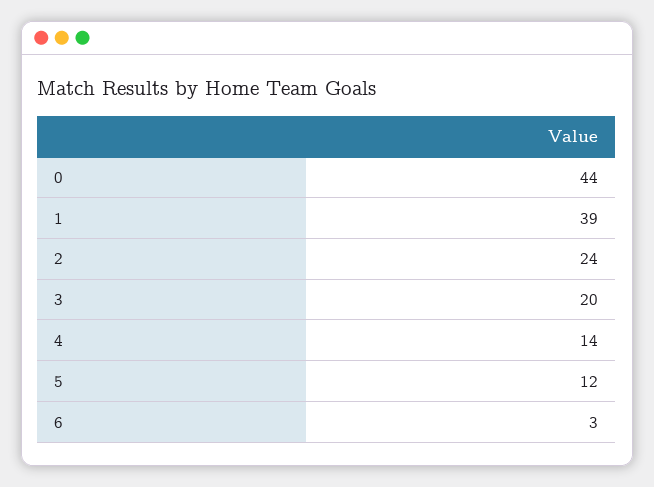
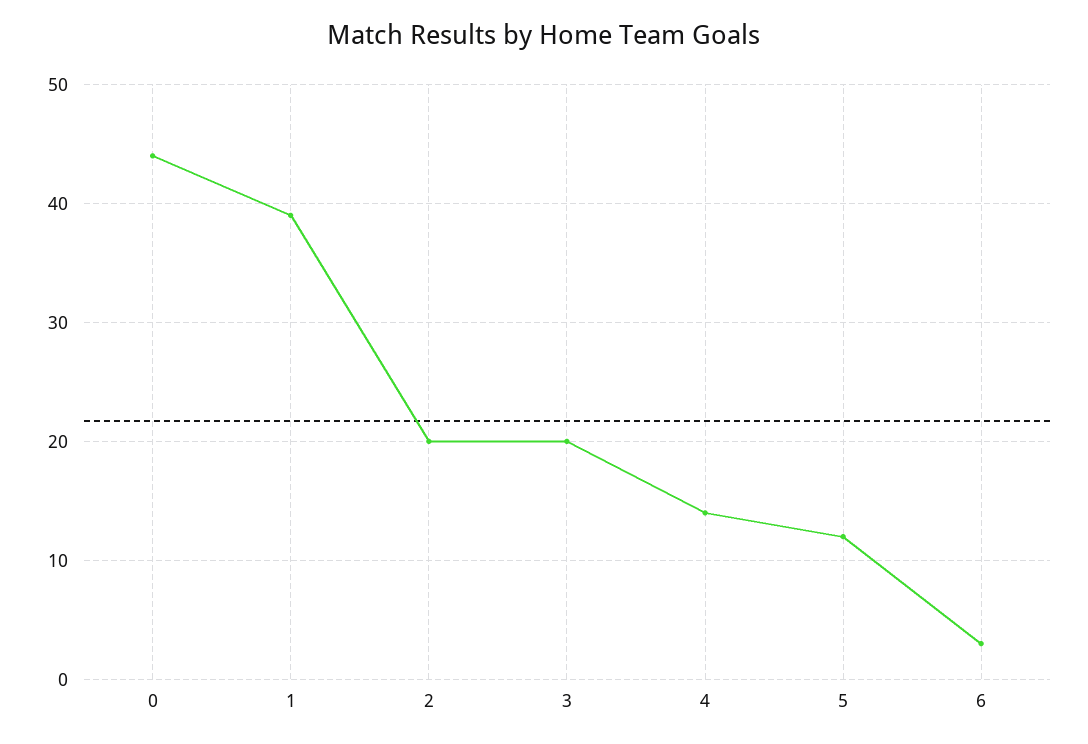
  {
    "0": 44,
    "1": 39,
-   "2": 24,
+   "2": 20,
    "3": 20,
    "4": 14,
    "5": 12,
    "6": 3
  }

